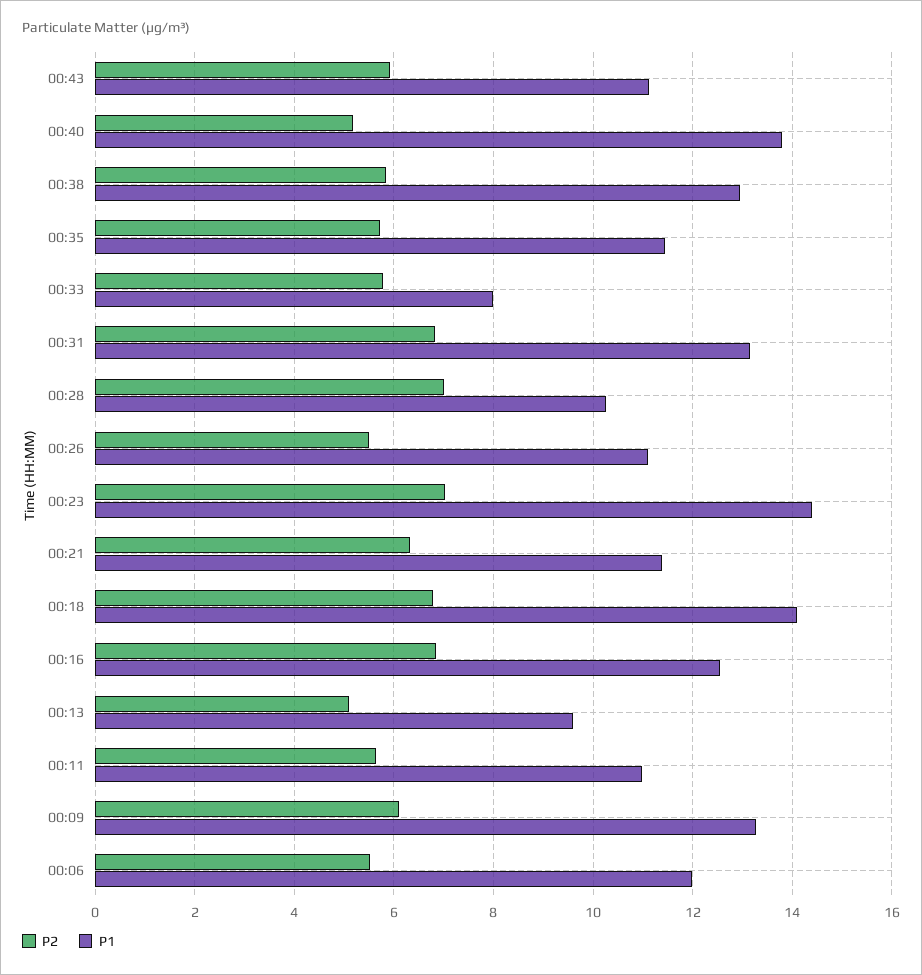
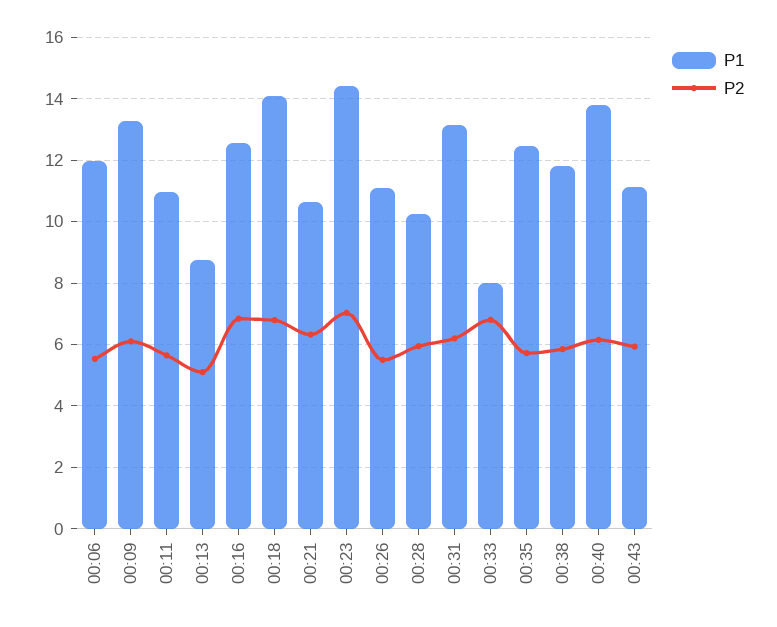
  {
    "P2": {
      "00:43": 6,
-     "00:40": 5.2,
+     "00:40": 6.2,
      "00:38": 5.8,
      "00:35": 5.8,
-     "00:33": 5.8,
+     "00:33": 6.8,
-     "00:31": 6.8,
+     "00:31": 6.2,
-     "00:28": 7,
+     "00:28": 6,
      "00:26": 5.6,
      "00:23": 7,
      "00:21": 6.4,
      "00:18": 6.8,
      "00:16": 6.8,
      "00:13": 5.2,
      "00:11": 5.6,
      "00:09": 6.2,
      "00:06": 5.6
    },
    "P1": {
      "00:43": 11.2,
      "00:40": 13.8,
-     "00:38": 13,
+     "00:38": 11.8,
-     "00:35": 11.4,
+     "00:35": 12.4,
      "00:33": 8,
      "00:31": 13.2,
      "00:28": 10.2,
      "00:26": 11.2,
      "00:23": 14.4,
-     "00:21": 11.4,
+     "00:21": 10.6,
      "00:18": 14.2,
      "00:16": 12.6,
-     "00:13": 9.6,
+     "00:13": 8.8,
      "00:11": 11,
      "00:09": 13.2,
      "00:06": 12
    }
  }

